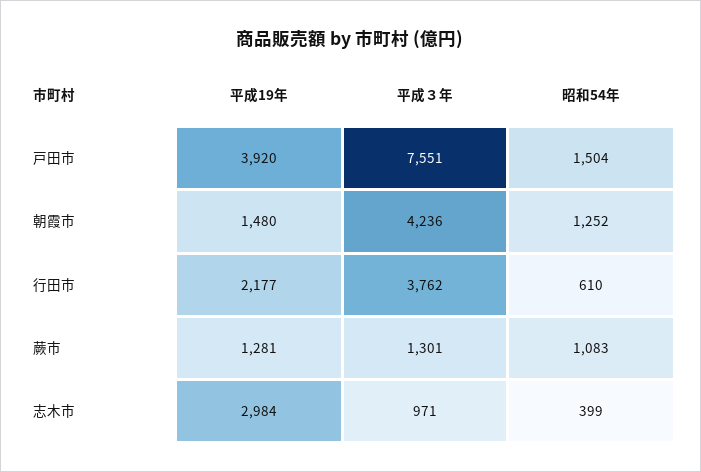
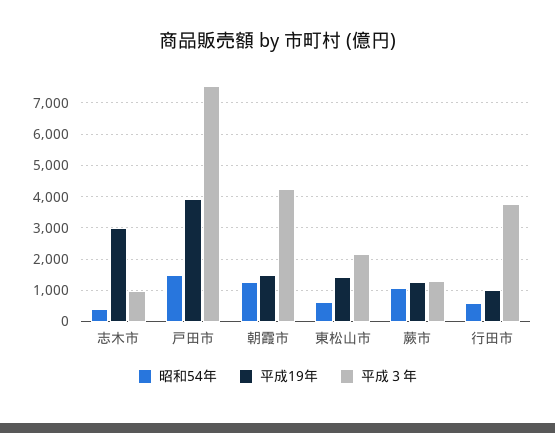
  {
    "平成19年": {
      "戸田市": 3920,
      "朝霞市": 1480,
-     "行田市": 2177,
+     "行田市": 1000,
      "蕨市": 1281,
-     "志木市": 2984
+     "志木市": 2984,
+     "東松山市": 1400
    },
    "平成３年": {
      "戸田市": 7551,
      "朝霞市": 4236,
      "行田市": 3762,
      "蕨市": 1301,
-     "志木市": 971
+     "志木市": 971,
+     "東松山市": 2200
    },
    "昭和54年": {
      "戸田市": 1504,
      "朝霞市": 1252,
      "行田市": 610,
      "蕨市": 1083,
-     "志木市": 399
+     "志木市": 399,
+     "東松山市": 600
    }
  }

